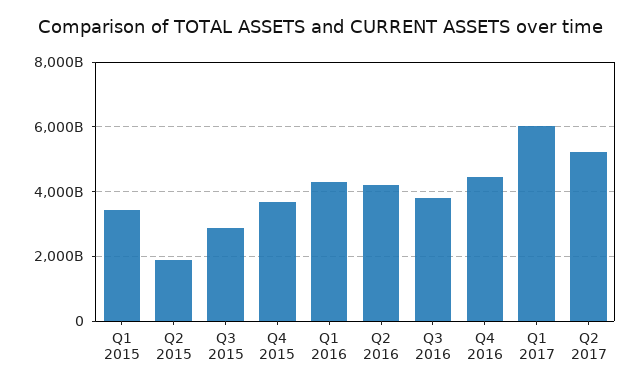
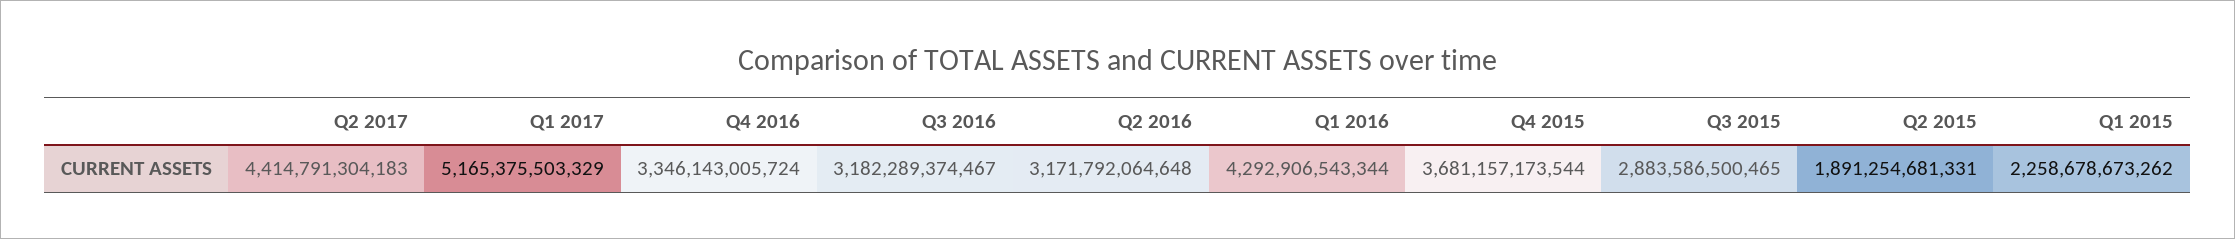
  {
-   "Q1 2015": 3400000000000,
+   "Q1 2015": 2258678673262,
    "Q2 2015": 1891254681331,
    "Q3 2015": 2883586500465,
    "Q4 2015": 3681157173544,
    "Q1 2016": 4292906543344,
-   "Q2 2016": 4200000000000,
+   "Q2 2016": 3171792064648,
-   "Q3 2016": 3800000000000,
+   "Q3 2016": 3182289374467,
-   "Q4 2016": 4400000000000,
+   "Q4 2016": 3346143005724,
-   "Q1 2017": 6000000000000,
+   "Q1 2017": 5165375503329,
-   "Q2 2017": 5200000000000
+   "Q2 2017": 4414791304183
  }

